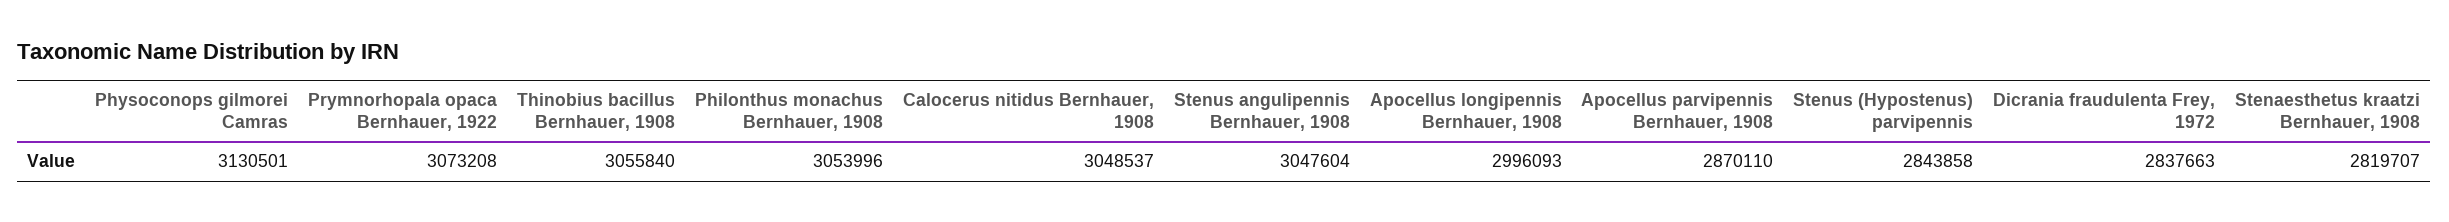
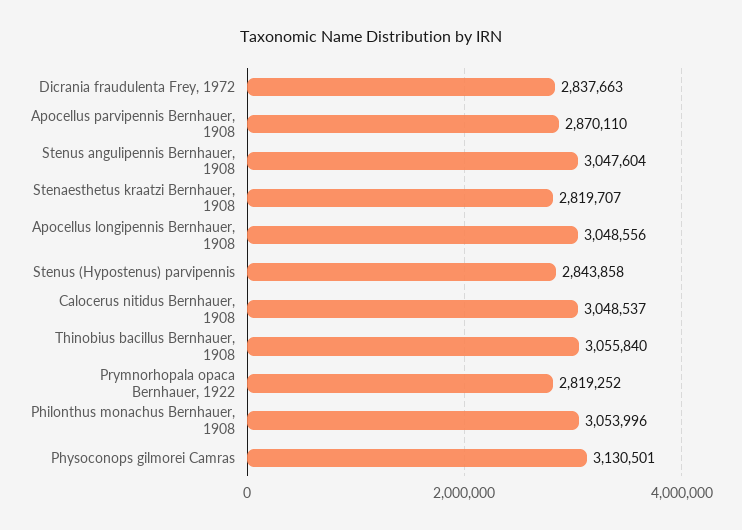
  {
    "Physoconops gilmorei Camras": 3130501,
-   "Prymnorhopala opaca Bernhauer, 1922": 3073208,
+   "Prymnorhopala opaca Bernhauer, 1922": 2819252,
    "Thinobius bacillus Bernhauer, 1908": 3055840,
    "Philonthus monachus Bernhauer, 1908": 3053996,
    "Calocerus nitidus Bernhauer, 1908": 3048537,
    "Stenus angulipennis Bernhauer, 1908": 3047604,
-   "Apocellus longipennis Bernhauer, 1908": 2996093,
+   "Apocellus longipennis Bernhauer, 1908": 3048556,
    "Apocellus parvipennis Bernhauer, 1908": 2870110,
    "Stenus (Hypostenus) parvipennis": 2843858,
    "Dicrania fraudulenta Frey, 1972": 2837663,
    "Stenaesthetus kraatzi Bernhauer, 1908": 2819707
  }

